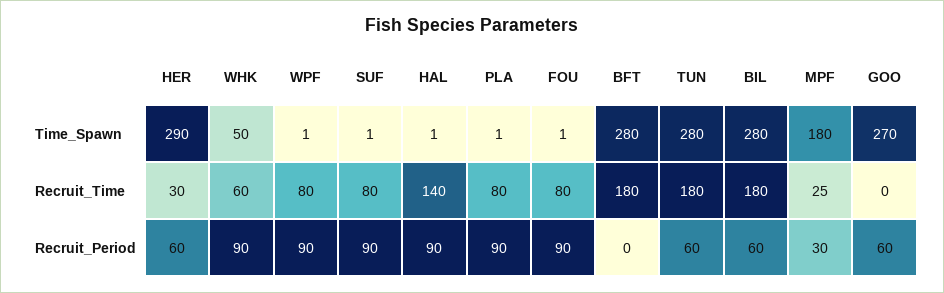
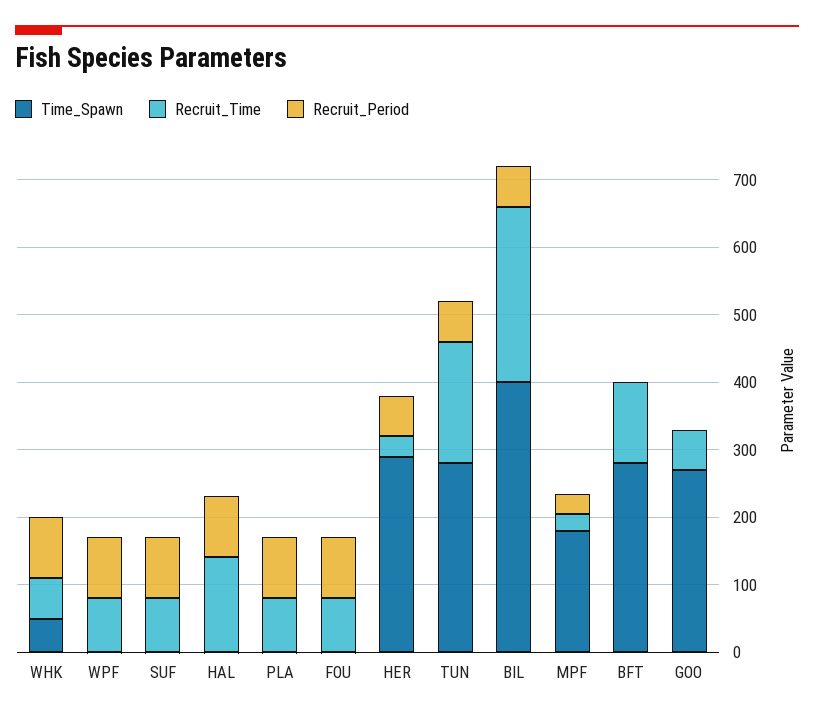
  {
    "Time_Spawn": {
      "HER": 290,
      "WHK": 50,
      "WPF": 1,
      "SUF": 1,
      "HAL": 1,
      "PLA": 1,
      "FOU": 1,
      "BFT": 280,
      "TUN": 280,
-     "BIL": 280,
+     "BIL": 400,
      "MPF": 180,
      "GOO": 270
    },
    "Recruit_Time": {
      "HER": 30,
      "WHK": 60,
      "WPF": 80,
      "SUF": 80,
      "HAL": 140,
      "PLA": 80,
      "FOU": 80,
-     "BFT": 180,
+     "BFT": 120,
      "TUN": 180,
-     "BIL": 180,
+     "BIL": 260,
      "MPF": 25,
-     "GOO": 0
+     "GOO": 60
    },
    "Recruit_Period": {
      "HER": 60,
      "WHK": 90,
      "WPF": 90,
      "SUF": 90,
      "HAL": 90,
      "PLA": 90,
      "FOU": 90,
      "BFT": 0,
      "TUN": 60,
      "BIL": 60,
      "MPF": 30,
-     "GOO": 60
+     "GOO": 0
    }
  }

